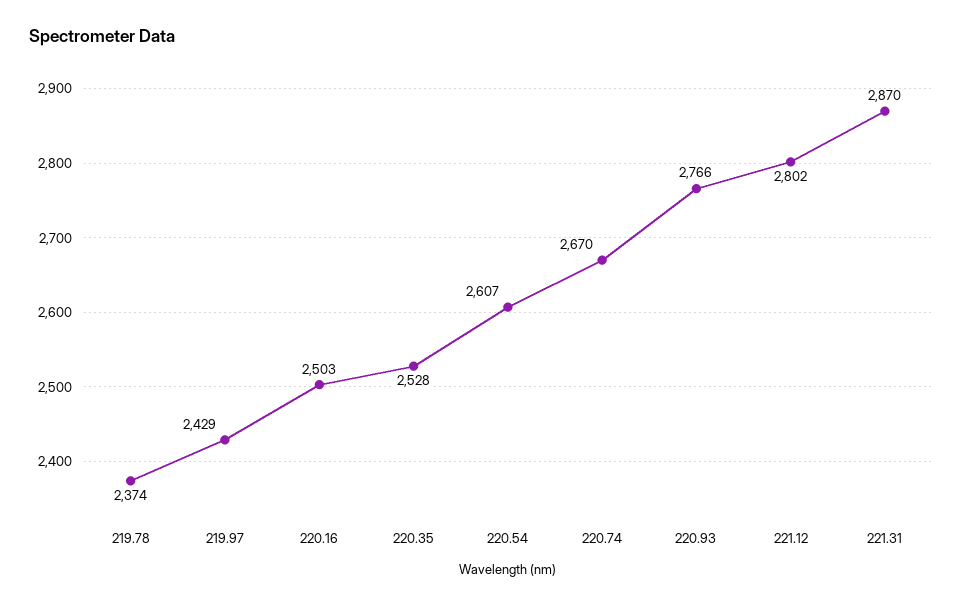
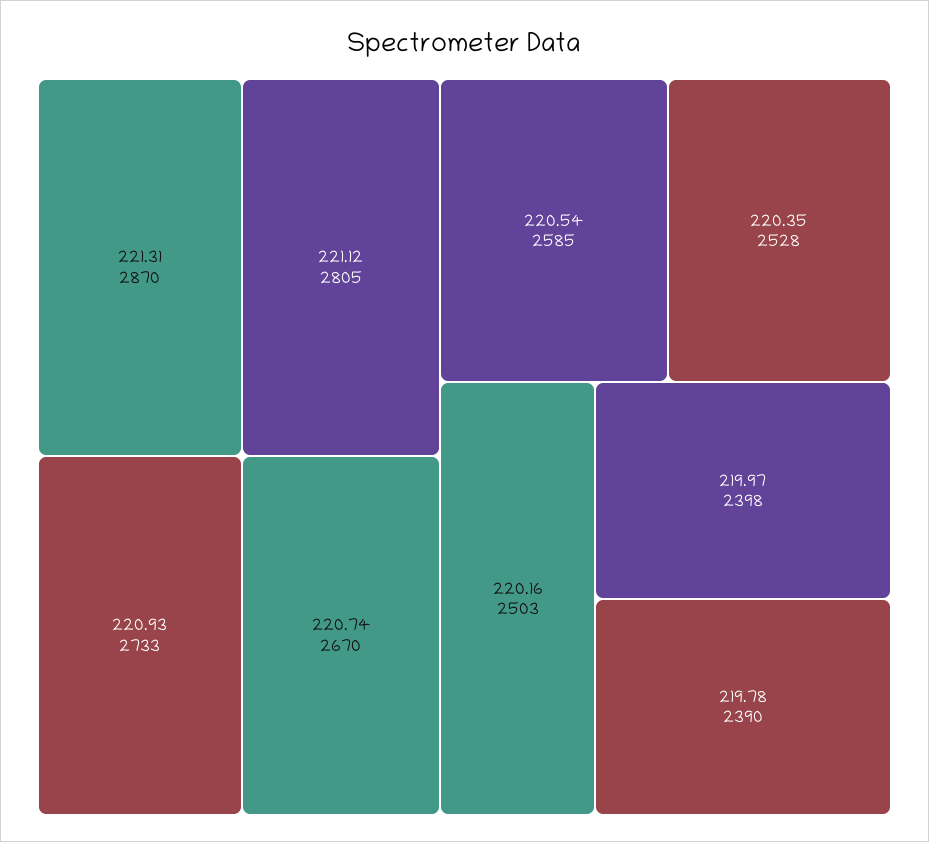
  {
-   "219.78": 2374,
+   "219.78": 2390,
-   "219.97": 2429,
+   "219.97": 2398,
    "220.16": 2503,
    "220.35": 2528,
-   "220.54": 2607,
+   "220.54": 2585,
    "220.74": 2670,
-   "220.93": 2766,
+   "220.93": 2733,
-   "221.12": 2802,
+   "221.12": 2805,
    "221.31": 2870
  }

